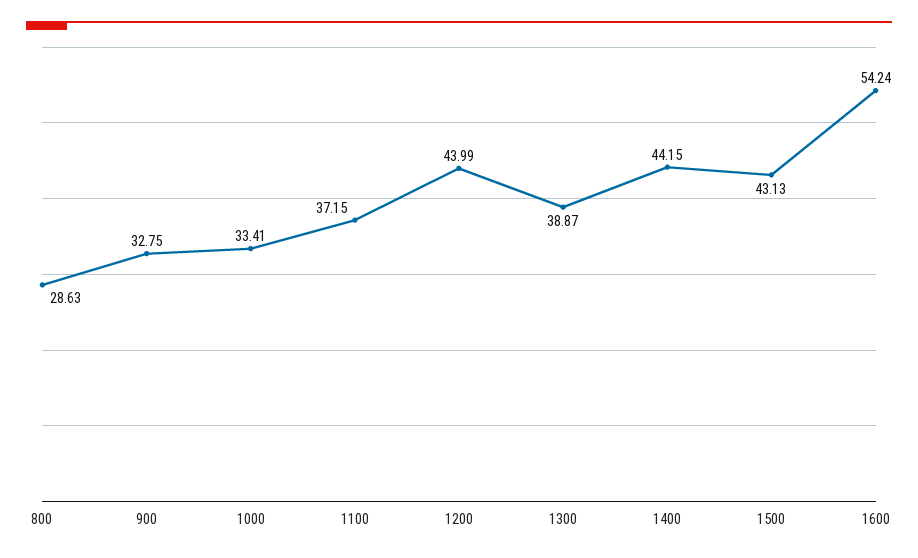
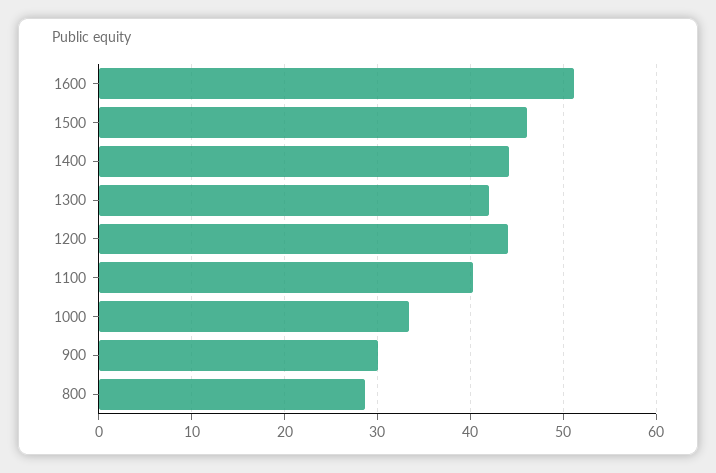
  {
    "800": 28.63,
-   "900": 32.75,
+   "900": 30,
    "1000": 33.41,
-   "1100": 37.15,
+   "1100": 40,
    "1200": 43.99,
-   "1300": 38.87,
+   "1300": 42,
    "1400": 44.15,
-   "1500": 43.13,
+   "1500": 46,
-   "1600": 54.24
+   "1600": 51
  }

